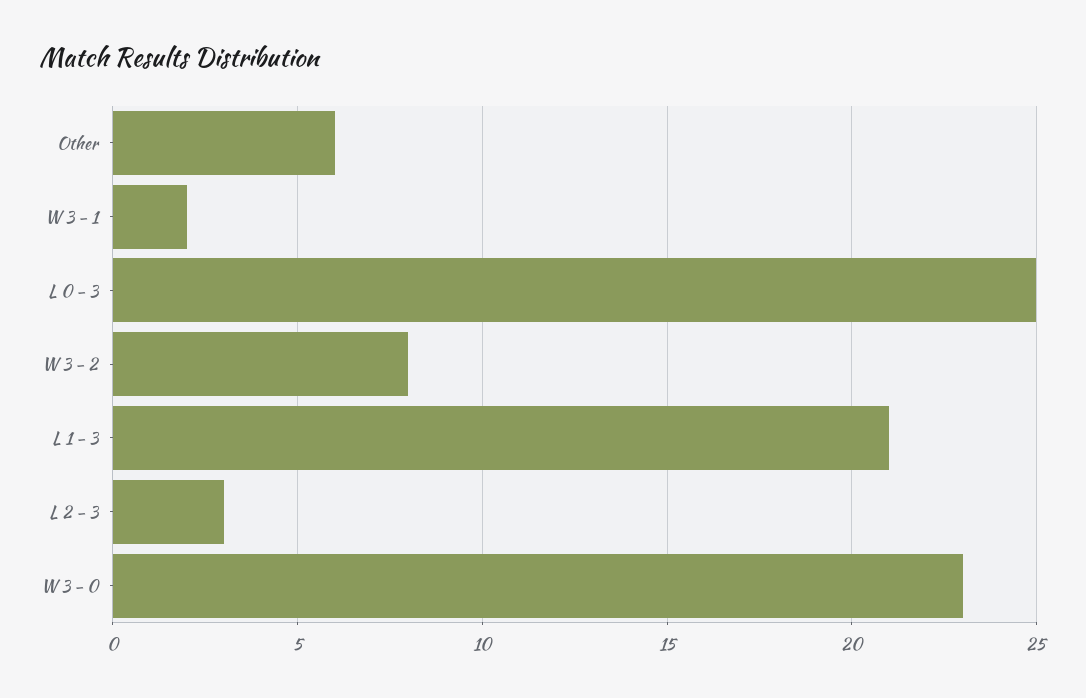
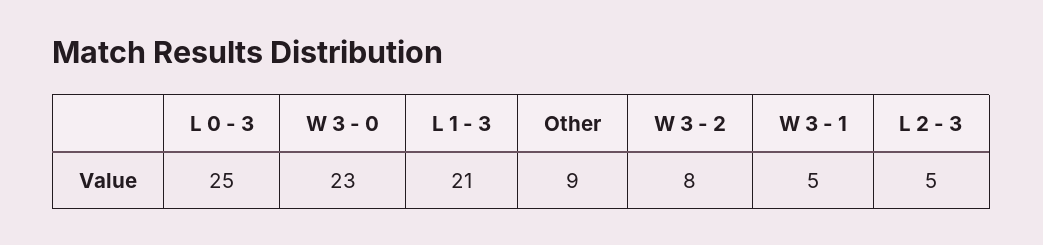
  {
-   "Other": 6,
+   "Other": 9,
-   "W 3 - 1": 2,
+   "W 3 - 1": 5,
    "L 0 - 3": 25,
    "W 3 - 2": 8,
    "L 1 - 3": 21,
-   "L 2 - 3": 3,
+   "L 2 - 3": 5,
    "W 3 - 0": 23
  }

